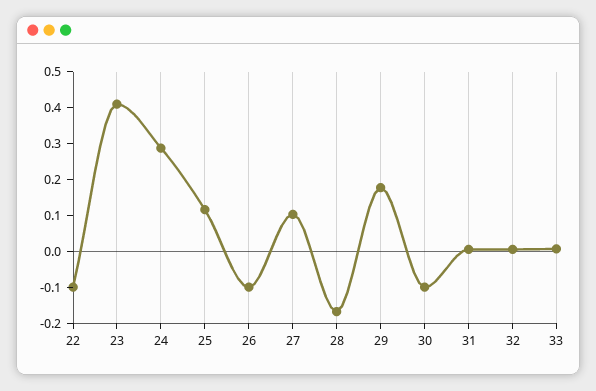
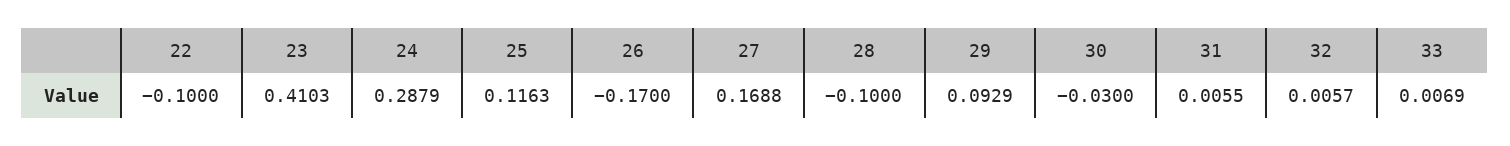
  {
    "22": -0.1,
    "23": 0.4103,
    "24": 0.2879,
    "25": 0.1163,
-   "26": -0.1,
+   "26": -0.17,
-   "27": 0.1,
+   "27": 0.1688,
-   "28": -0.175,
+   "28": -0.1,
-   "29": 0.175,
+   "29": 0.0929,
-   "30": -0.1,
+   "30": -0.03,
    "31": 0.0055,
    "32": 0.0057,
    "33": 0.0069
  }

